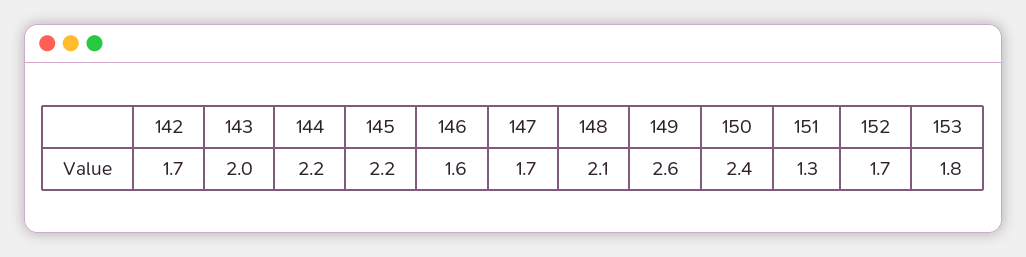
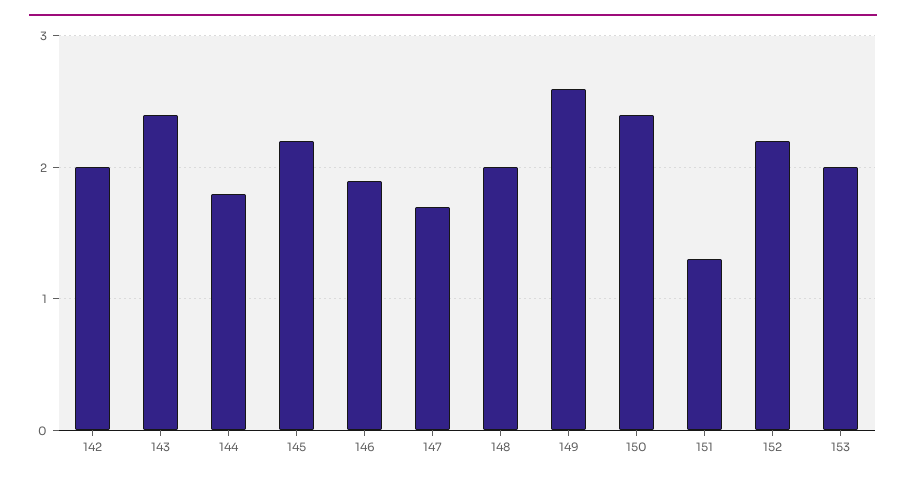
  {
-   "142": 1.7,
+   "142": 2,
-   "143": 2,
+   "143": 2.4,
-   "144": 2.2,
+   "144": 1.8,
    "145": 2.2,
-   "146": 1.6,
+   "146": 1.9,
    "147": 1.7,
-   "148": 2.1,
+   "148": 2,
    "149": 2.6,
    "150": 2.4,
    "151": 1.3,
-   "152": 1.7,
+   "152": 2.2,
-   "153": 1.8
+   "153": 2
  }

